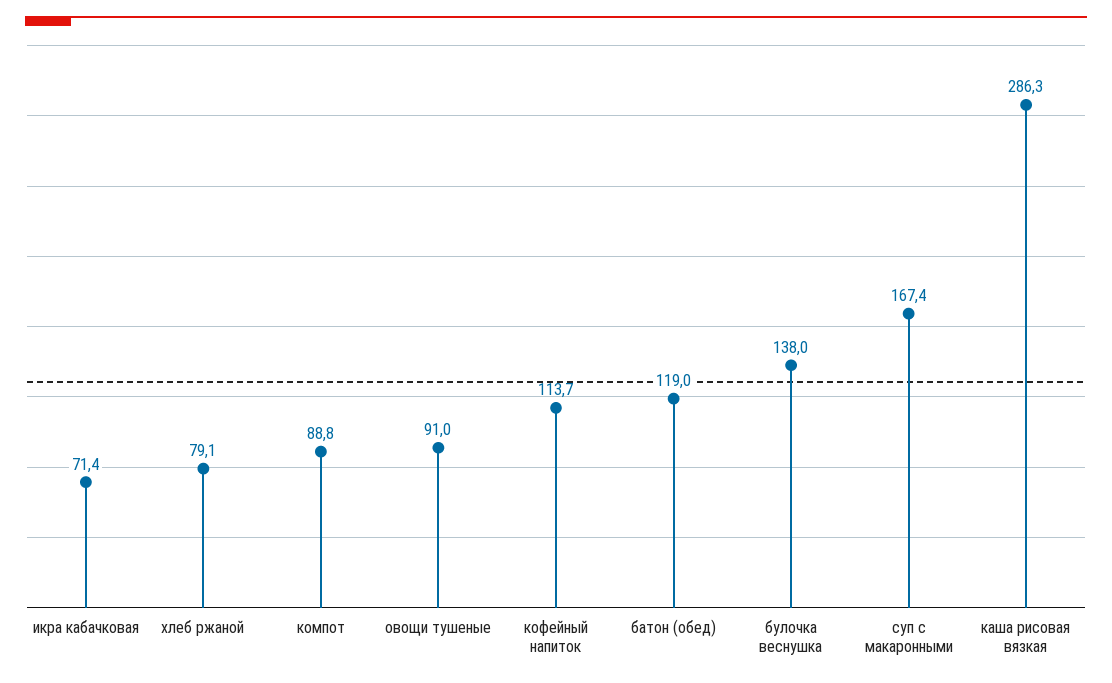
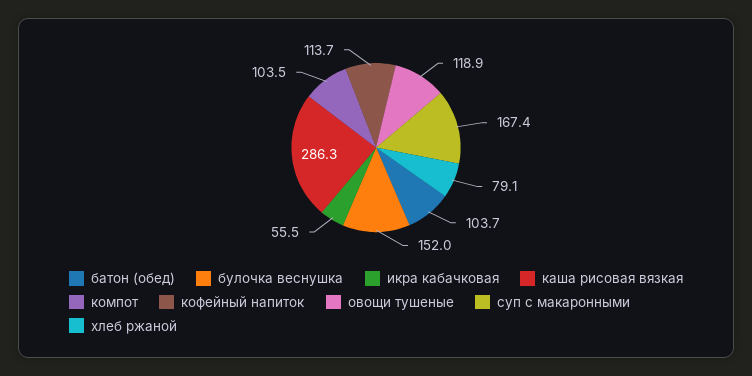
  {
-   "икра кабачковая": 71.4,
+   "икра кабачковая": 55.5,
    "хлеб ржаной": 79.1,
-   "компот": 88.8,
+   "компот": 103.5,
-   "овощи тушеные": 91,
+   "овощи тушеные": 118.9,
    "кофейный напиток": 113.7,
-   "батон (обед)": 119,
+   "батон (обед)": 103.7,
-   "булочка веснушка": 138,
+   "булочка веснушка": 152,
    "суп с макаронными": 167.4,
    "каша рисовая вязкая": 286.3
  }

